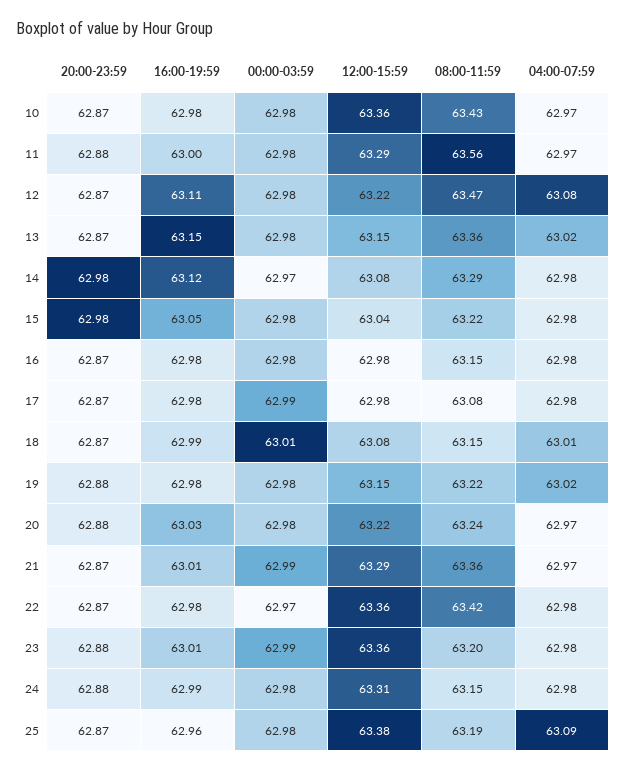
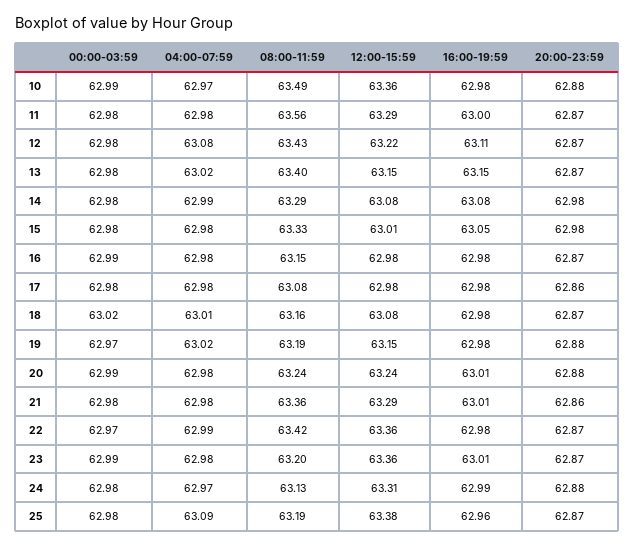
  {
    "20:00-23:59": {
-     "10": 62.87,
+     "10": 62.88,
-     "11": 62.88,
+     "11": 62.87,
      "12": 62.87,
      "13": 62.87,
      "14": 62.98,
      "15": 62.98,
      "16": 62.87,
-     "17": 62.87,
+     "17": 62.86,
      "18": 62.87,
      "19": 62.88,
      "20": 62.88,
-     "21": 62.87,
+     "21": 62.86,
      "22": 62.87,
-     "23": 62.88,
+     "23": 62.87,
      "24": 62.88,
      "25": 62.87
    },
    "16:00-19:59": {
      "10": 62.98,
      "11": 63,
      "12": 63.11,
      "13": 63.15,
-     "14": 63.12,
+     "14": 63.08,
      "15": 63.05,
      "16": 62.98,
      "17": 62.98,
-     "18": 62.99,
+     "18": 62.98,
      "19": 62.98,
-     "20": 63.03,
+     "20": 63.01,
      "21": 63.01,
      "22": 62.98,
      "23": 63.01,
      "24": 62.99,
      "25": 62.96
    },
    "00:00-03:59": {
-     "10": 62.98,
+     "10": 62.99,
      "11": 62.98,
      "12": 62.98,
      "13": 62.98,
-     "14": 62.97,
+     "14": 62.98,
      "15": 62.98,
-     "16": 62.98,
+     "16": 62.99,
-     "17": 62.99,
+     "17": 62.98,
-     "18": 63.01,
+     "18": 63.02,
-     "19": 62.98,
+     "19": 62.97,
-     "20": 62.98,
+     "20": 62.99,
-     "21": 62.99,
+     "21": 62.98,
      "22": 62.97,
      "23": 62.99,
      "24": 62.98,
      "25": 62.98
    },
    "12:00-15:59": {
      "10": 63.36,
      "11": 63.29,
      "12": 63.22,
      "13": 63.15,
      "14": 63.08,
-     "15": 63.04,
+     "15": 63.01,
      "16": 62.98,
      "17": 62.98,
      "18": 63.08,
      "19": 63.15,
-     "20": 63.22,
+     "20": 63.24,
      "21": 63.29,
      "22": 63.36,
      "23": 63.36,
      "24": 63.31,
      "25": 63.38
    },
    "08:00-11:59": {
-     "10": 63.43,
+     "10": 63.49,
      "11": 63.56,
-     "12": 63.47,
+     "12": 63.43,
-     "13": 63.36,
+     "13": 63.4,
      "14": 63.29,
-     "15": 63.22,
+     "15": 63.33,
      "16": 63.15,
      "17": 63.08,
-     "18": 63.15,
+     "18": 63.16,
-     "19": 63.22,
+     "19": 63.19,
      "20": 63.24,
      "21": 63.36,
      "22": 63.42,
      "23": 63.2,
-     "24": 63.15,
+     "24": 63.13,
      "25": 63.19
    },
    "04:00-07:59": {
      "10": 62.97,
-     "11": 62.97,
+     "11": 62.98,
      "12": 63.08,
      "13": 63.02,
-     "14": 62.98,
+     "14": 62.99,
      "15": 62.98,
      "16": 62.98,
      "17": 62.98,
      "18": 63.01,
      "19": 63.02,
-     "20": 62.97,
+     "20": 62.98,
-     "21": 62.97,
+     "21": 62.98,
-     "22": 62.98,
+     "22": 62.99,
      "23": 62.98,
-     "24": 62.98,
+     "24": 62.97,
      "25": 63.09
    }
  }

